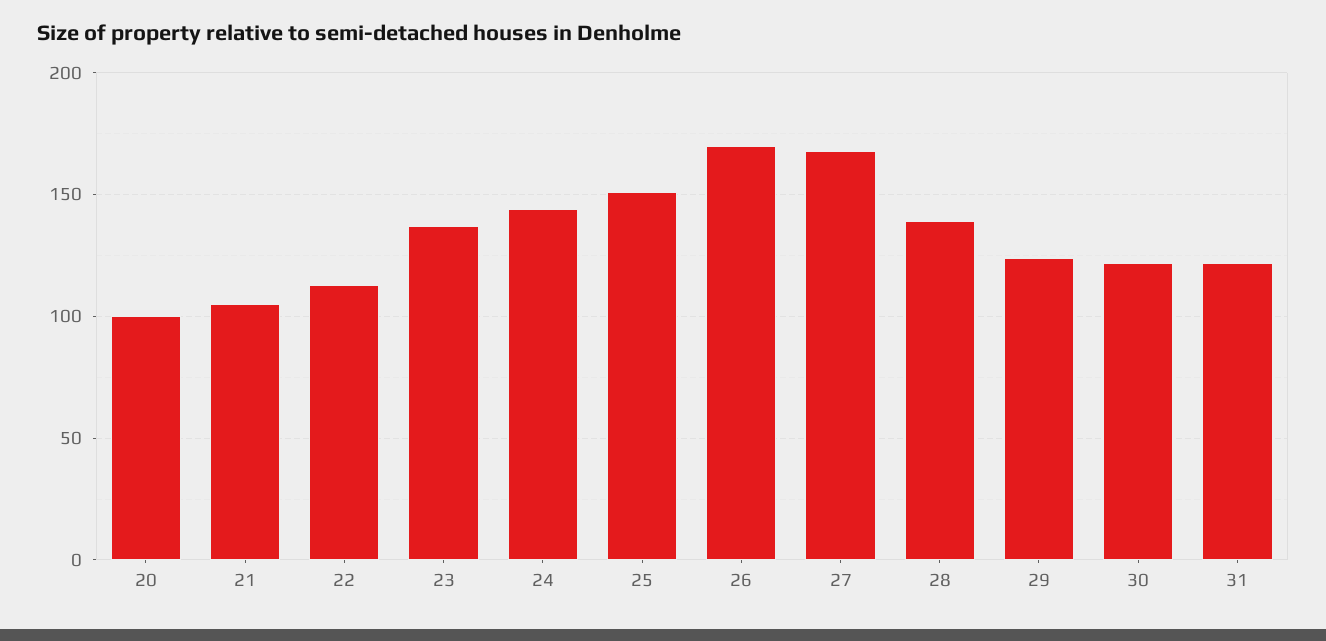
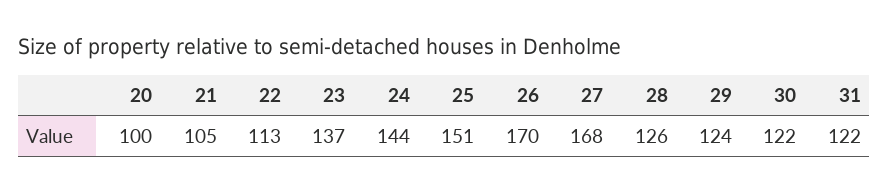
  {
    "20": 100,
    "21": 105,
    "22": 113,
    "23": 137,
    "24": 144,
    "25": 151,
    "26": 170,
    "27": 168,
-   "28": 140,
+   "28": 126,
    "29": 124,
    "30": 122,
    "31": 122
  }

